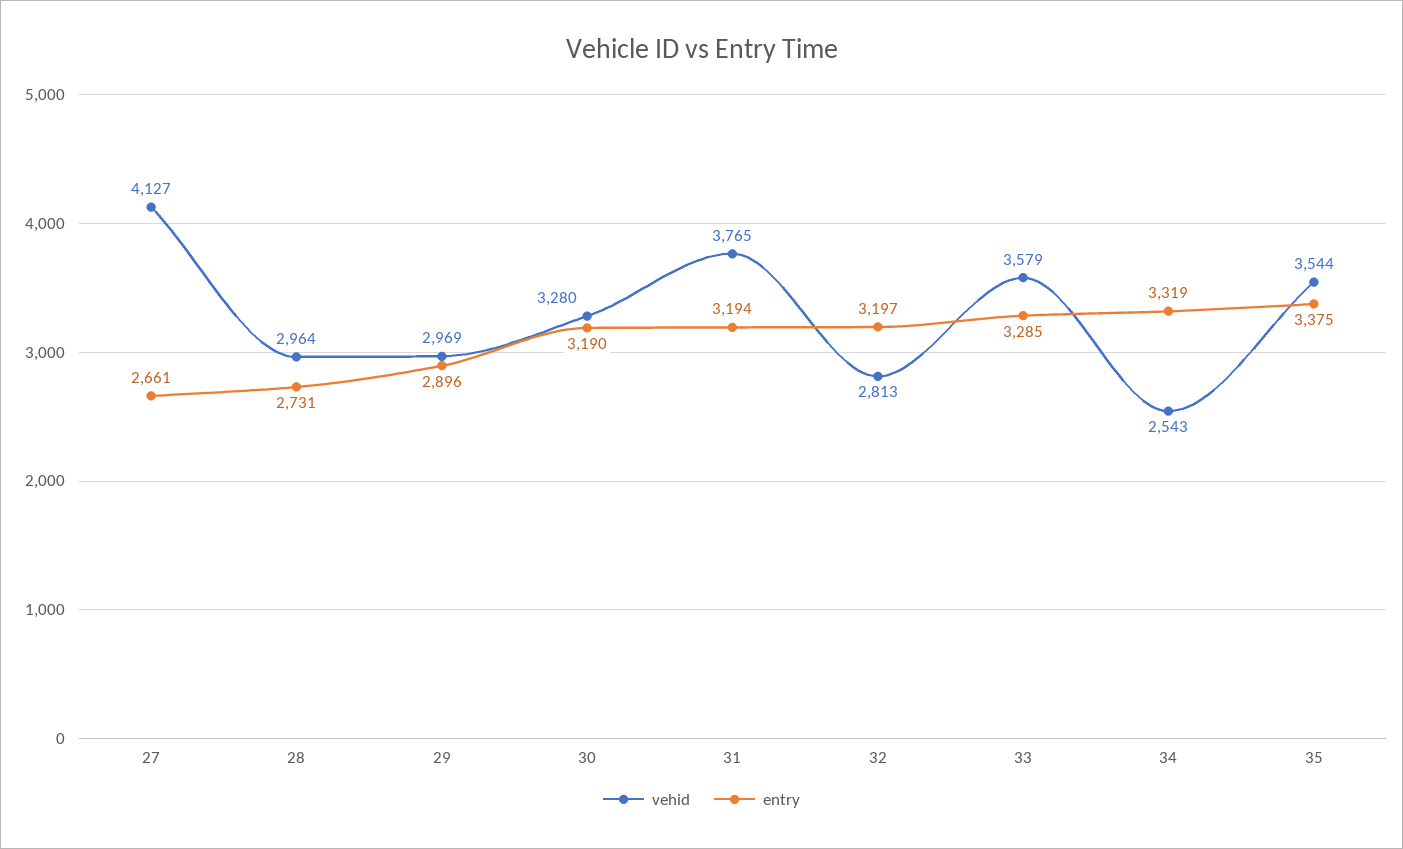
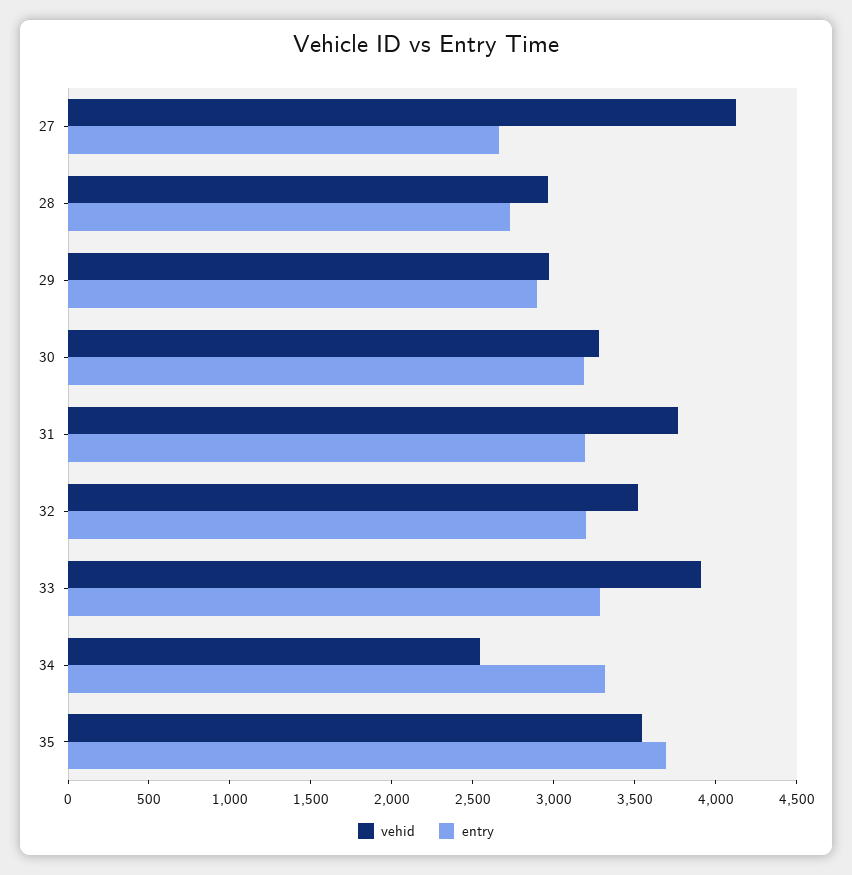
  {
    "vehid": {
      "27": 4127,
      "28": 2964,
      "29": 2969,
      "30": 3280,
      "31": 3765,
-     "32": 2813,
+     "32": 3500,
-     "33": 3579,
+     "33": 3900,
      "34": 2543,
      "35": 3544
    },
    "entry": {
      "27": 2661,
      "28": 2731,
      "29": 2896,
      "30": 3190,
      "31": 3194,
      "32": 3197,
      "33": 3285,
      "34": 3319,
-     "35": 3375
+     "35": 3700
    }
  }

